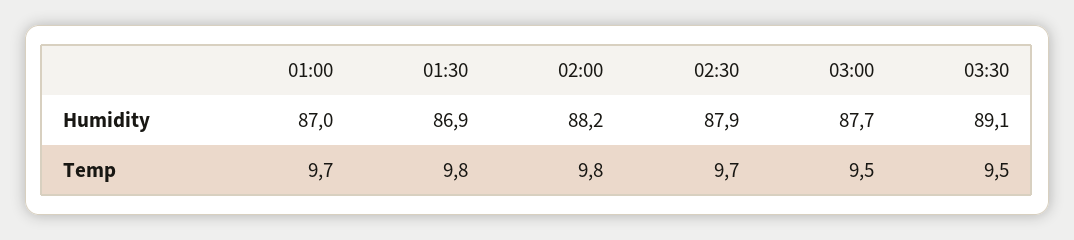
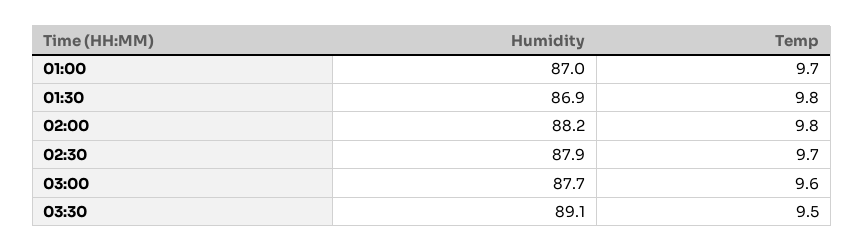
  {
    "01:00": {
      "Humidity": 87,
      "Temp": 9.7
    },
    "01:30": {
      "Humidity": 86.9,
      "Temp": 9.8
    },
    "02:00": {
      "Humidity": 88.2,
      "Temp": 9.8
    },
    "02:30": {
      "Humidity": 87.9,
      "Temp": 9.7
    },
    "03:00": {
      "Humidity": 87.7,
-     "Temp": 9.5
+     "Temp": 9.6
    },
    "03:30": {
      "Humidity": 89.1,
      "Temp": 9.5
    }
  }

